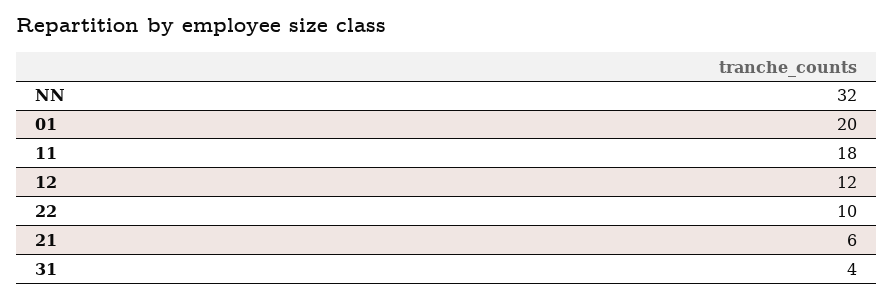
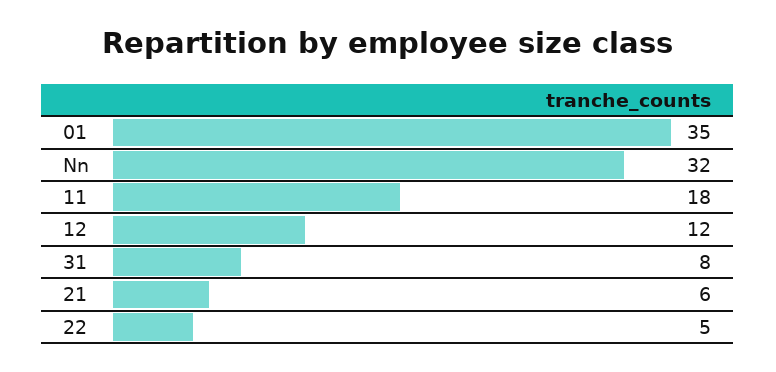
  {
    "NN": 32,
-   "01": 20,
+   "01": 35,
    "11": 18,
    "12": 12,
-   "22": 10,
+   "22": 5,
    "21": 6,
-   "31": 4
+   "31": 8
  }

